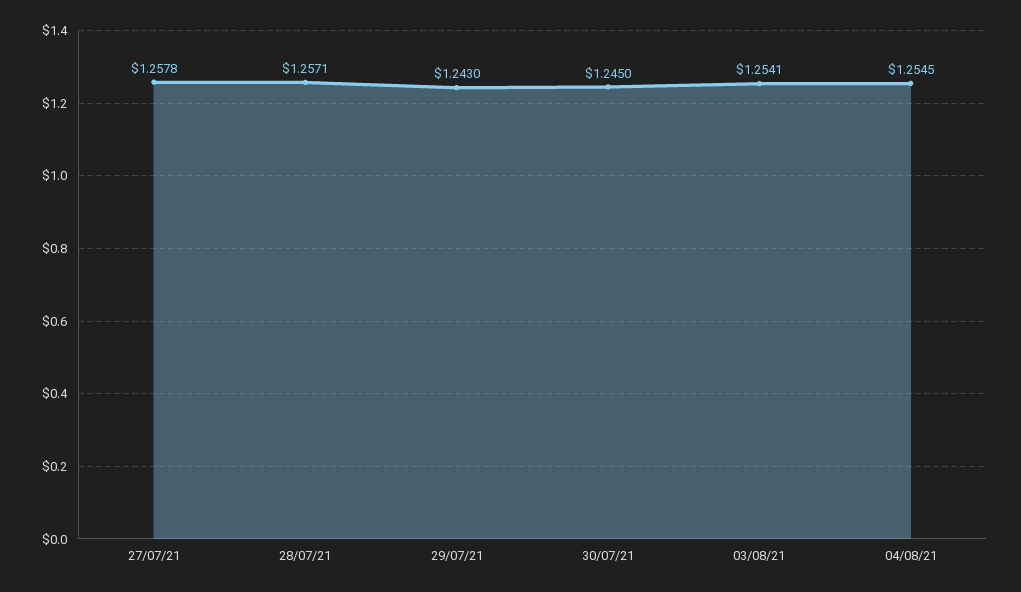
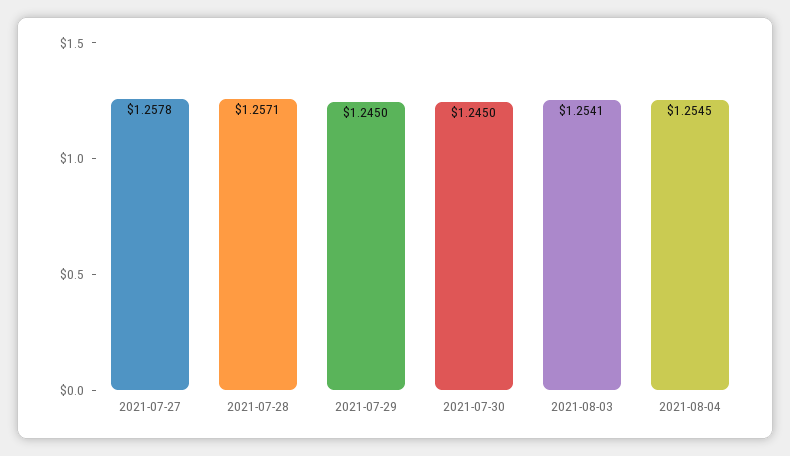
  {
    "27/07/21": 1.2578,
    "28/07/21": 1.2571,
-   "29/07/21": 1.243,
+   "29/07/21": 1.245,
    "30/07/21": 1.245,
    "03/08/21": 1.2541,
    "04/08/21": 1.2545
  }

